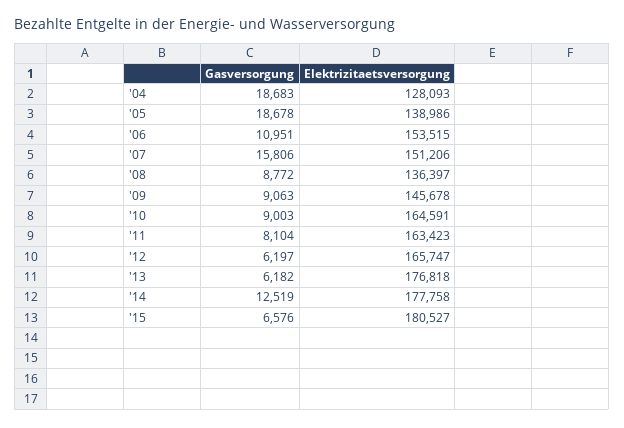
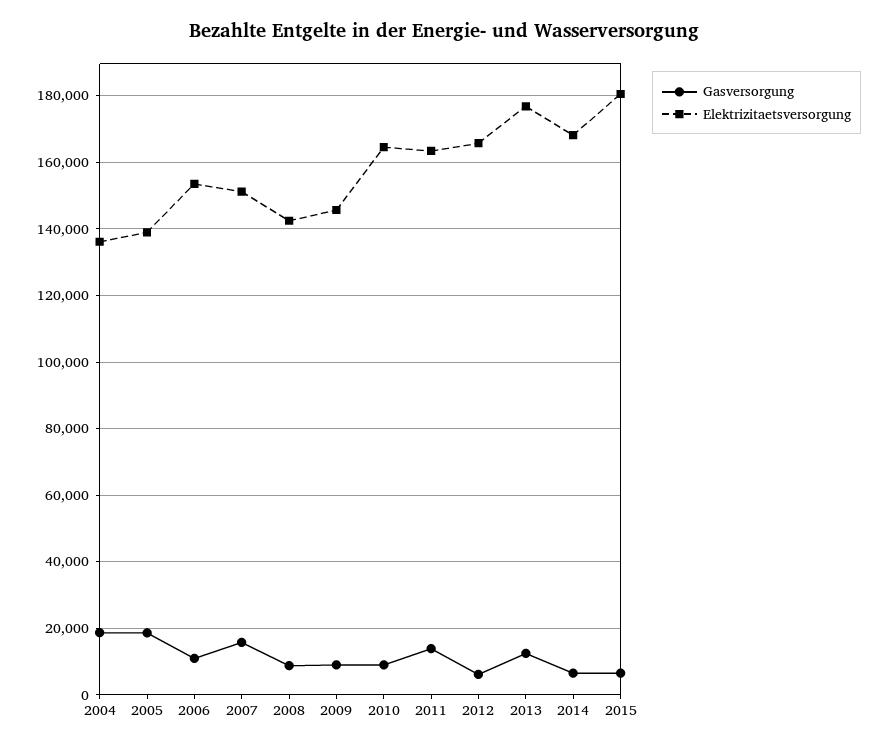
  {
    "Gasversorgung": {
      "'04": 18683,
      "'05": 18678,
      "'06": 10951,
      "'07": 15806,
      "'08": 8772,
      "'09": 9063,
      "'10": 9003,
-     "'11": 8104,
+     "'11": 14000,
      "'12": 6197,
-     "'13": 6182,
+     "'13": 12000,
-     "'14": 12519,
+     "'14": 6000,
      "'15": 6576
    },
    "Elektrizitaetsversorgung": {
-     "'04": 128093,
+     "'04": 136000,
      "'05": 138986,
      "'06": 153515,
      "'07": 151206,
-     "'08": 136397,
+     "'08": 142000,
      "'09": 145678,
      "'10": 164591,
      "'11": 163423,
      "'12": 165747,
      "'13": 176818,
-     "'14": 177758,
+     "'14": 168000,
      "'15": 180527
    }
  }

